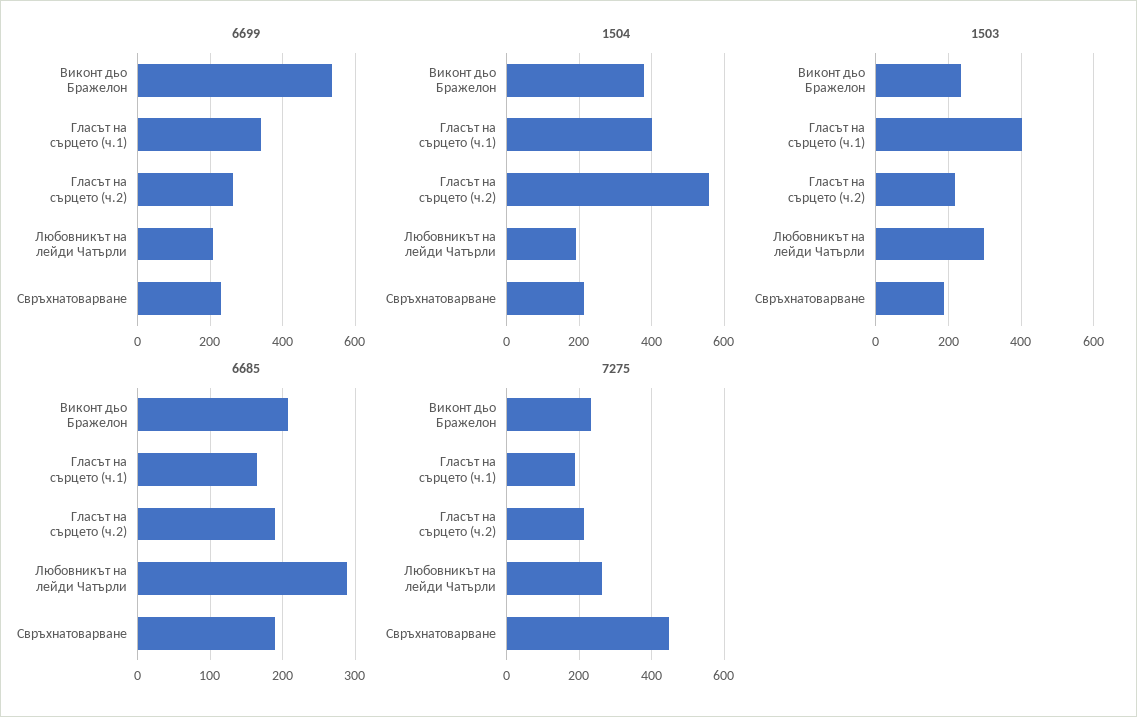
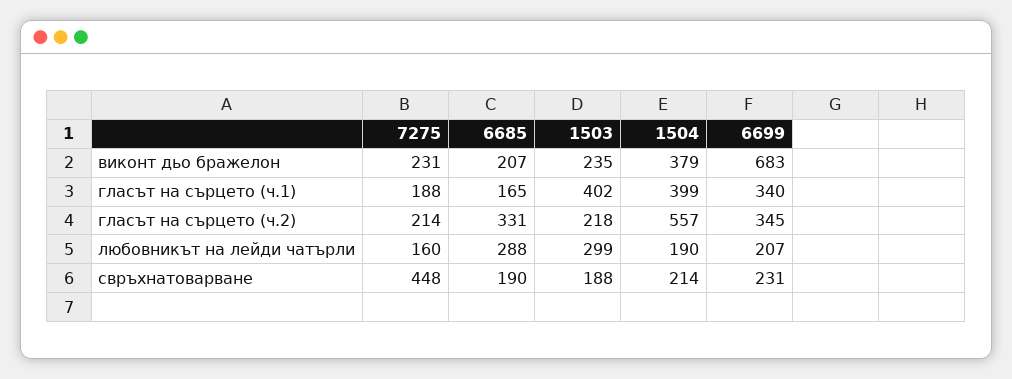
  {
    "6699": {
-     "Виконт дьо Бражелон": 540,
+     "Виконт дьо Бражелон": 683,
      "Гласът на сърцето (ч.1)": 340,
-     "Гласът на сърцето (ч.2)": 260,
+     "Гласът на сърцето (ч.2)": 345,
      "Любовникът на лейди Чатърли": 207,
      "Свръхнатоварване": 231
    },
    "1504": {
      "Виконт дьо Бражелон": 379,
      "Гласът на сърцето (ч.1)": 399,
      "Гласът на сърцето (ч.2)": 557,
      "Любовникът на лейди Чатърли": 190,
      "Свръхнатоварване": 214
    },
    "1503": {
      "Виконт дьо Бражелон": 235,
      "Гласът на сърцето (ч.1)": 402,
      "Гласът на сърцето (ч.2)": 218,
      "Любовникът на лейди Чатърли": 299,
      "Свръхнатоварване": 188
    },
    "6685": {
      "Виконт дьо Бражелон": 207,
      "Гласът на сърцето (ч.1)": 165,
-     "Гласът на сърцето (ч.2)": 190,
+     "Гласът на сърцето (ч.2)": 331,
      "Любовникът на лейди Чатърли": 288,
      "Свръхнатоварване": 190
    },
    "7275": {
      "Виконт дьо Бражелон": 231,
      "Гласът на сърцето (ч.1)": 188,
      "Гласът на сърцето (ч.2)": 214,
-     "Любовникът на лейди Чатърли": 260,
+     "Любовникът на лейди Чатърли": 160,
      "Свръхнатоварване": 448
    }
  }

